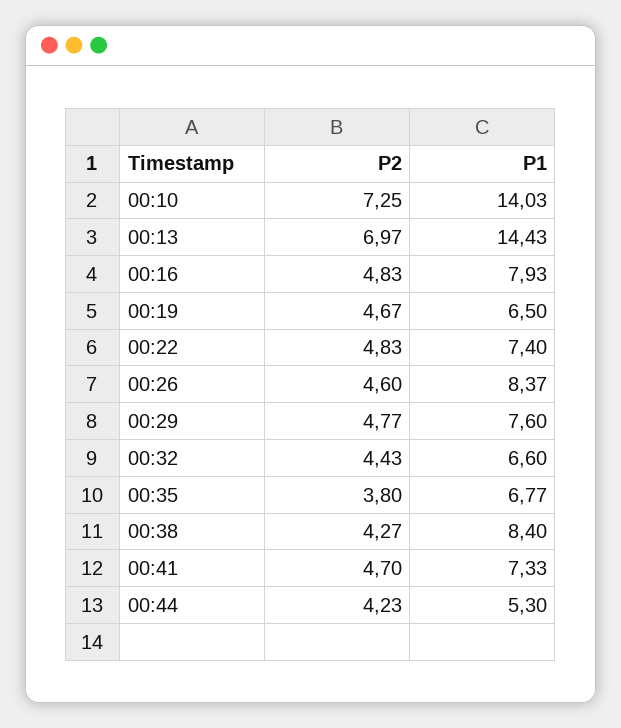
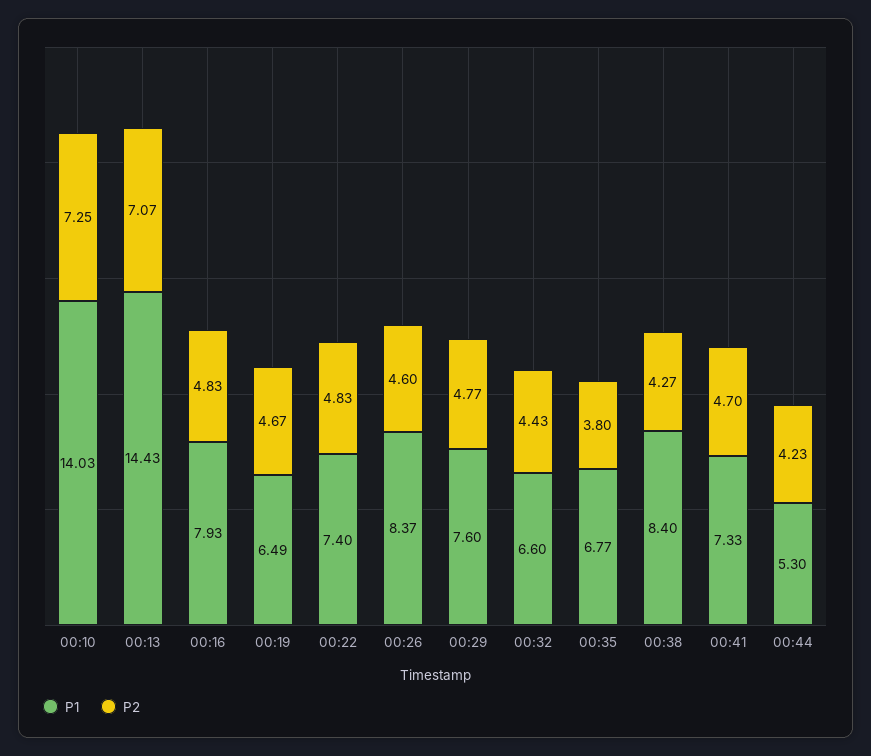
  {
    "P2": {
      "00:10": 7.25,
-     "00:13": 6.97,
+     "00:13": 7.07,
      "00:16": 4.83,
      "00:19": 4.67,
      "00:22": 4.83,
      "00:26": 4.6,
      "00:29": 4.77,
      "00:32": 4.43,
      "00:35": 3.8,
      "00:38": 4.27,
      "00:41": 4.7,
      "00:44": 4.23
    },
    "P1": {
      "00:10": 14.03,
      "00:13": 14.43,
      "00:16": 7.93,
-     "00:19": 6.5,
+     "00:19": 6.49,
      "00:22": 7.4,
      "00:26": 8.37,
      "00:29": 7.6,
      "00:32": 6.6,
      "00:35": 6.77,
      "00:38": 8.4,
      "00:41": 7.33,
      "00:44": 5.3
    }
  }

